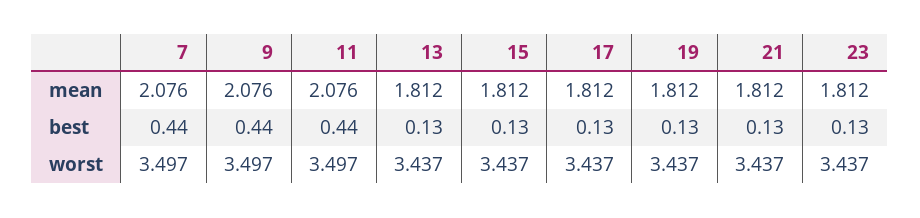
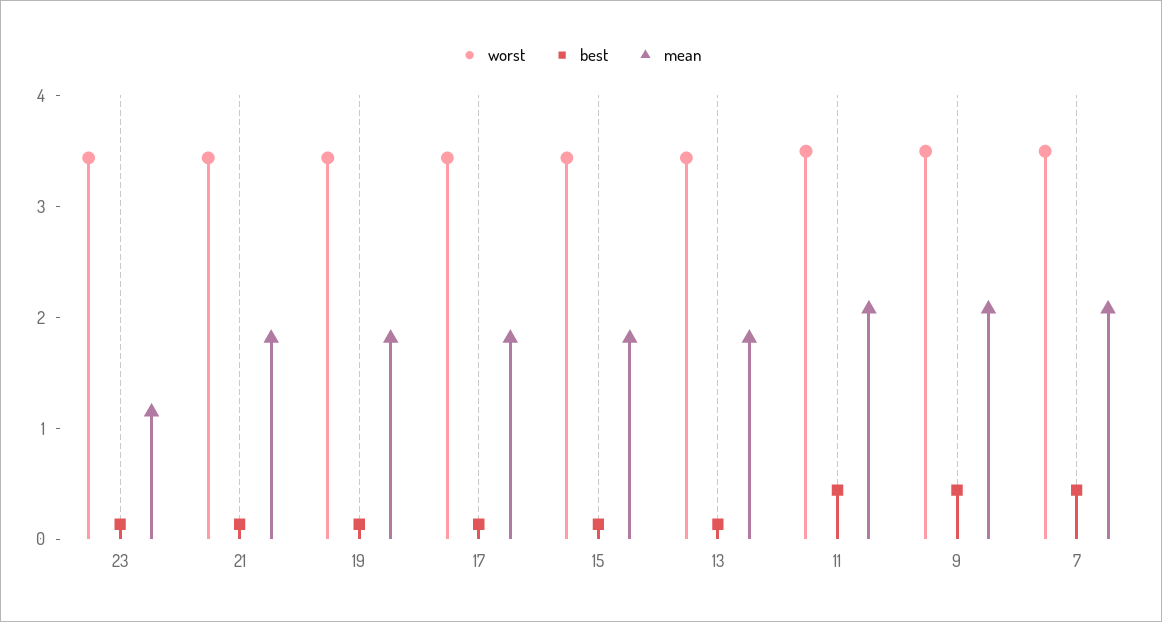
  {
    "mean": {
      "7": 2.076,
      "9": 2.076,
      "11": 2.076,
      "13": 1.812,
      "15": 1.812,
      "17": 1.812,
      "19": 1.812,
      "21": 1.812,
-     "23": 1.812
+     "23": 1.2
    },
    "best": {
      "7": 0.44,
      "9": 0.44,
      "11": 0.44,
      "13": 0.13,
      "15": 0.13,
      "17": 0.13,
      "19": 0.13,
      "21": 0.13,
      "23": 0.13
    },
    "worst": {
      "7": 3.497,
      "9": 3.497,
      "11": 3.497,
      "13": 3.437,
      "15": 3.437,
      "17": 3.437,
      "19": 3.437,
      "21": 3.437,
      "23": 3.437
    }
  }

